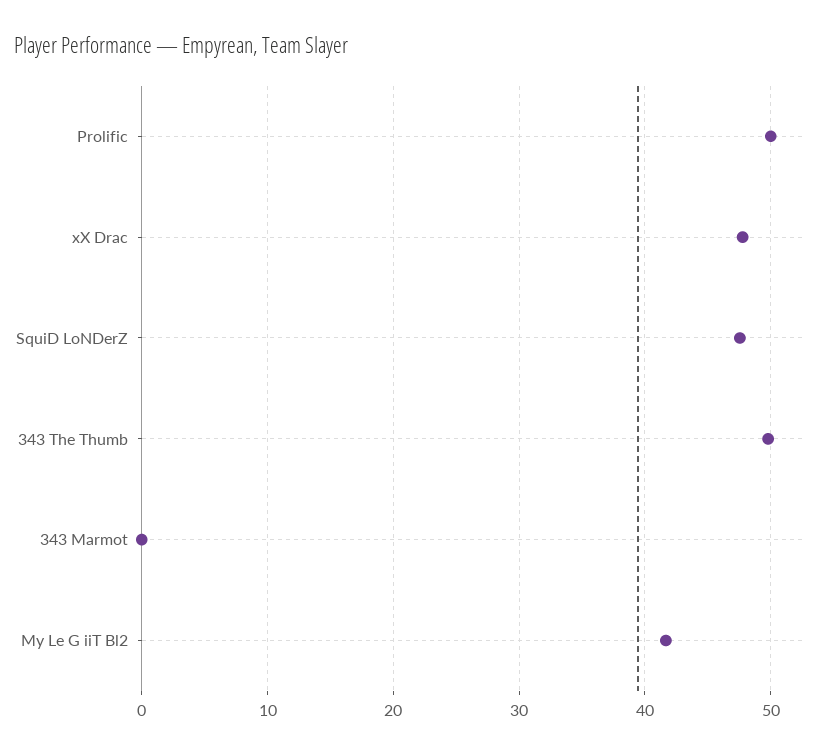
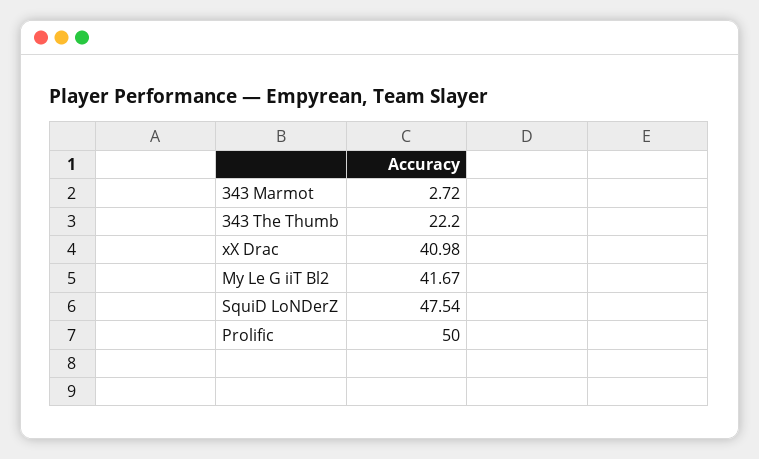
  {
    "Prolific": 50,
-   "xX Drac": 48,
+   "xX Drac": 40.98,
    "SquiD LoNDerZ": 47.54,
-   "343 The Thumb": 50,
+   "343 The Thumb": 22.2,
-   "343 Marmot": 0,
+   "343 Marmot": 2.72,
    "My Le G iiT Bl2": 41.67
  }

